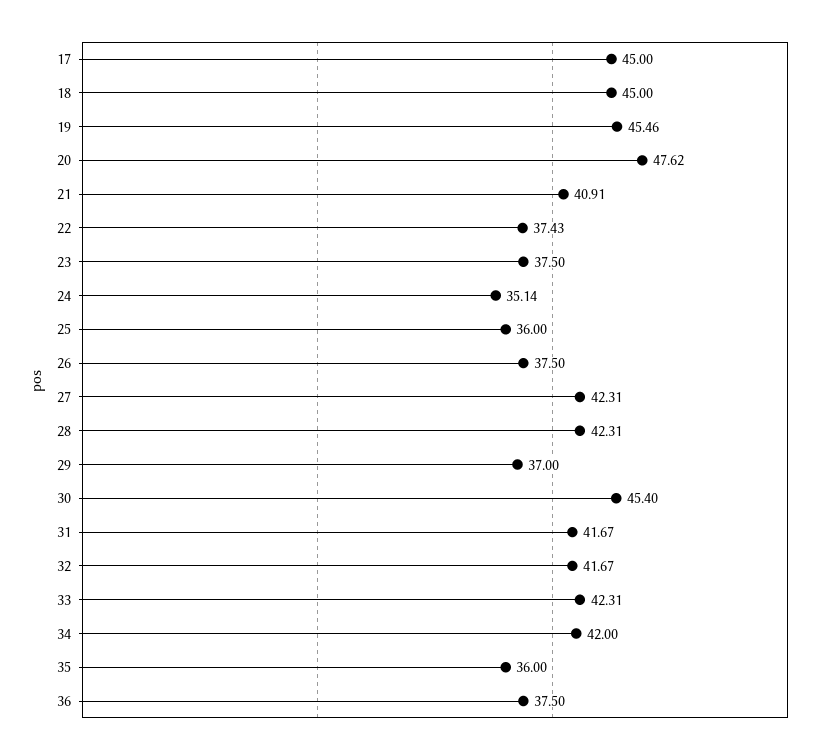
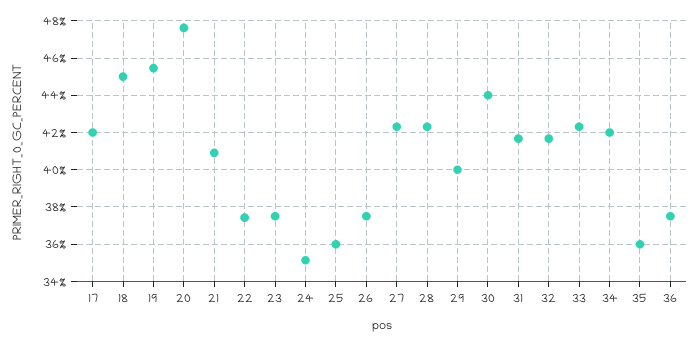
  {
-   "17": 45,
+   "17": 42,
    "18": 45,
    "19": 45.46,
    "20": 47.62,
    "21": 40.91,
    "22": 37.43,
    "23": 37.5,
    "24": 35.14,
    "25": 36,
    "26": 37.5,
    "27": 42.31,
    "28": 42.31,
-   "29": 37,
+   "29": 40,
-   "30": 45.4,
+   "30": 44,
    "31": 41.67,
    "32": 41.67,
    "33": 42.31,
    "34": 42,
    "35": 36,
    "36": 37.5
  }

